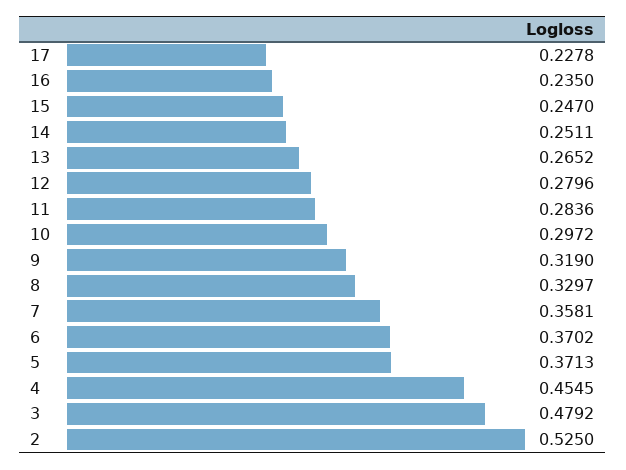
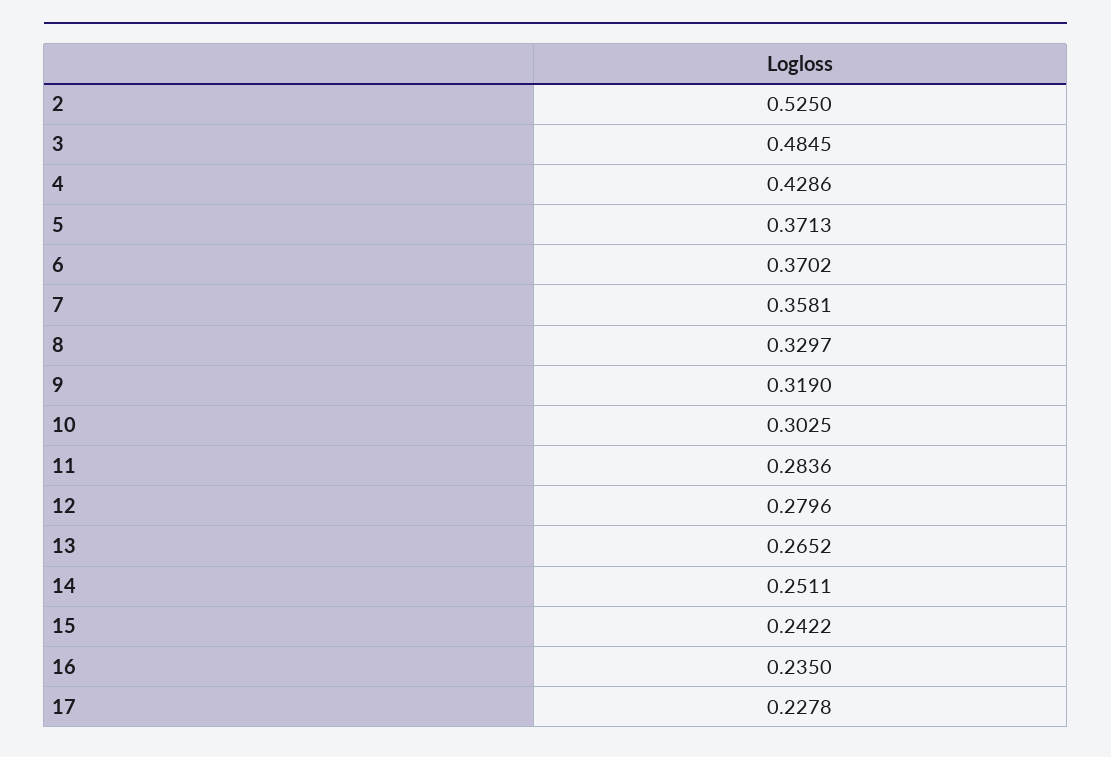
  {
    "17": 0.2278,
    "16": 0.235,
-   "15": 0.247,
+   "15": 0.2422,
    "14": 0.2511,
    "13": 0.2652,
    "12": 0.2796,
    "11": 0.2836,
-   "10": 0.2972,
+   "10": 0.3025,
    "9": 0.319,
    "8": 0.3297,
    "7": 0.3581,
    "6": 0.3702,
    "5": 0.3713,
-   "4": 0.4545,
+   "4": 0.4286,
-   "3": 0.4792,
+   "3": 0.4845,
    "2": 0.525
  }

